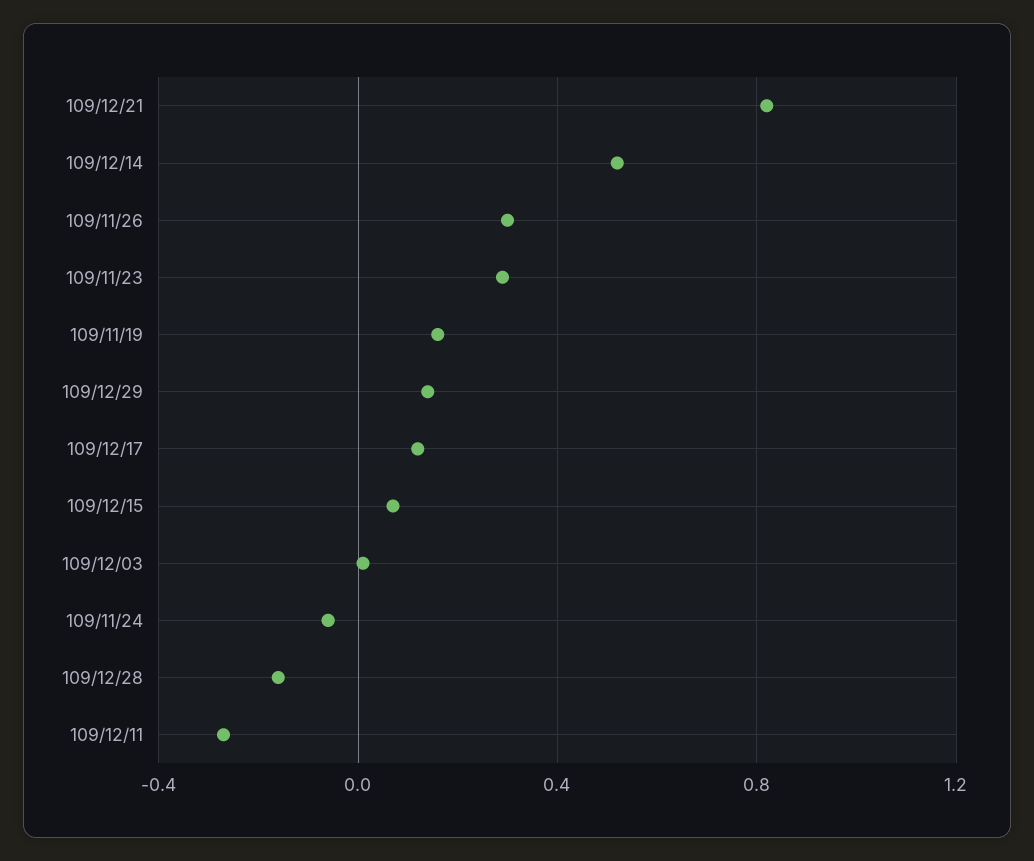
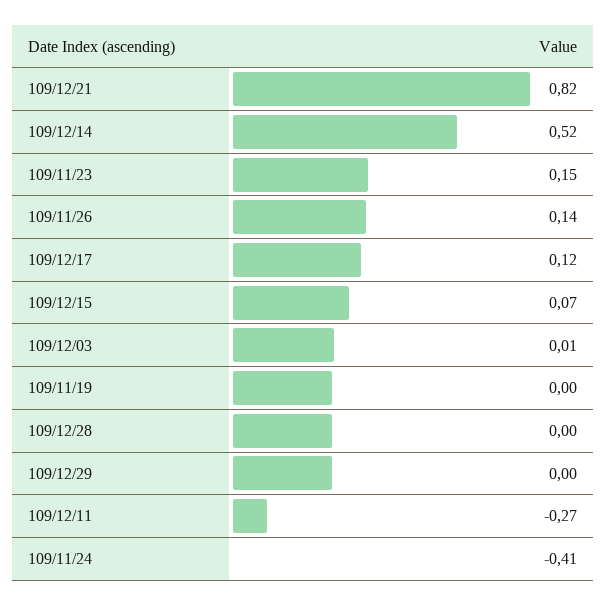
  {
    "109/12/21": 0.82,
    "109/12/14": 0.52,
-   "109/11/26": 0.3,
+   "109/11/26": 0.14,
-   "109/11/23": 0.3,
+   "109/11/23": 0.15,
-   "109/11/19": 0.15,
+   "109/11/19": 0,
-   "109/12/29": 0.15,
+   "109/12/29": 0,
    "109/12/17": 0.12,
    "109/12/15": 0.07,
    "109/12/03": 0.01,
-   "109/11/24": -0.05,
+   "109/11/24": -0.41,
-   "109/12/28": -0.15,
+   "109/12/28": 0,
    "109/12/11": -0.27
  }

